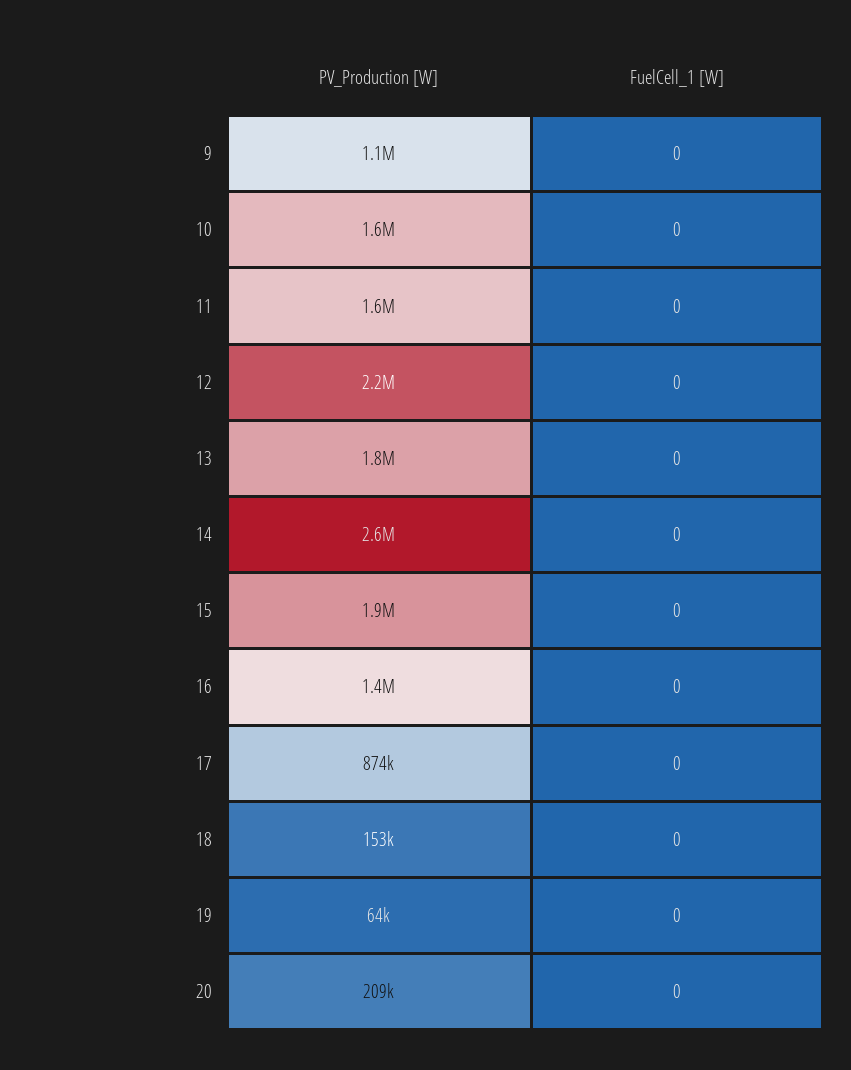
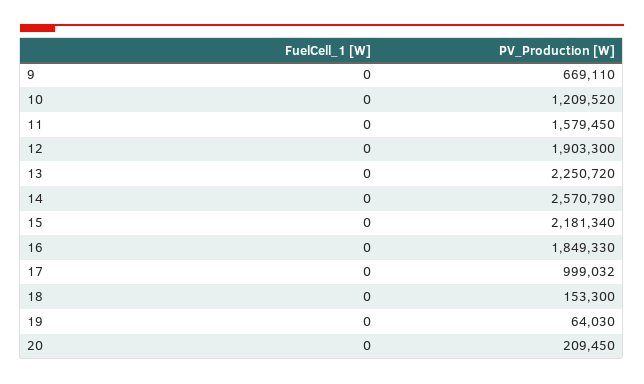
  {
    "PV_Production [W]": {
-     "9": 1100000,
+     "9": 669110,
-     "10": 1600000,
+     "10": 1209520,
      "11": 1579450,
-     "12": 2200000,
+     "12": 1903300,
-     "13": 1800000,
+     "13": 2250720,
      "14": 2570790,
-     "15": 1900000,
+     "15": 2181340,
-     "16": 1400000,
+     "16": 1849330,
-     "17": 874000,
+     "17": 999032,
      "18": 153300,
      "19": 64030,
      "20": 209450
    },
    "FuelCell_1 [W]": {
      "9": 0,
      "10": 0,
      "11": 0,
      "12": 0,
      "13": 0,
      "14": 0,
      "15": 0,
      "16": 0,
      "17": 0,
      "18": 0,
      "19": 0,
      "20": 0
    }
  }

